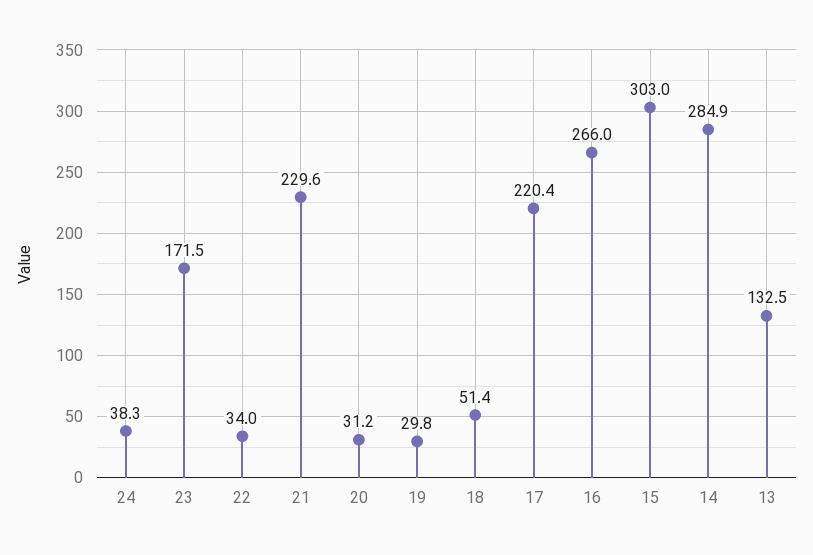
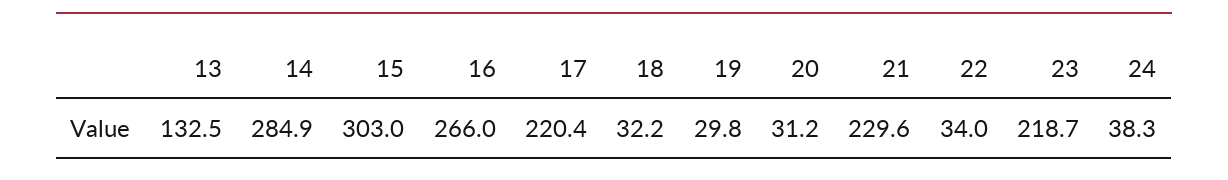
  {
    "24": 38.3,
-   "23": 171.5,
+   "23": 218.7,
    "22": 34,
    "21": 229.6,
    "20": 31.2,
    "19": 29.8,
-   "18": 51.4,
+   "18": 32.2,
    "17": 220.4,
    "16": 266,
    "15": 303,
    "14": 284.9,
    "13": 132.5
  }

